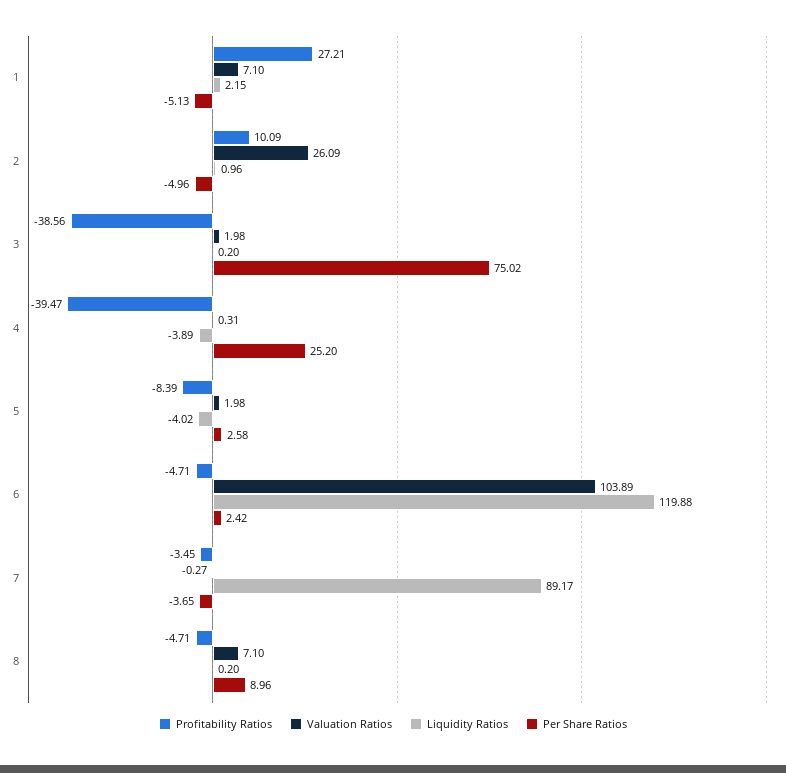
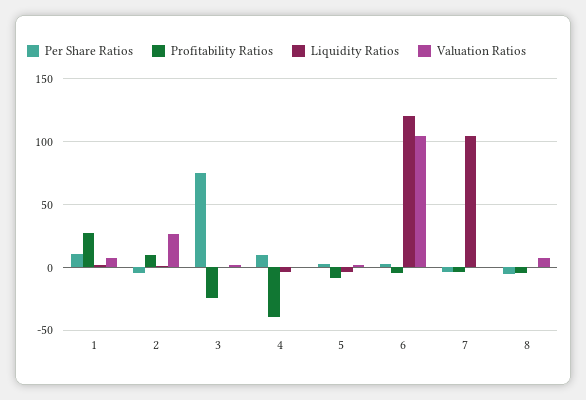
  {
    "Profitability Ratios": {
      "1": 27.21,
      "2": 10.09,
-     "3": -38.56,
+     "3": -25,
      "4": -39.47,
      "5": -8.39,
      "6": -4.71,
      "7": -3.45,
      "8": -4.71
    },
    "Valuation Ratios": {
      "1": 7.1,
      "2": 26.09,
      "3": 1.98,
      "4": 0.31,
      "5": 1.98,
      "6": 103.89,
      "7": -0.27,
      "8": 7.1
    },
    "Liquidity Ratios": {
      "1": 2.15,
      "2": 0.96,
      "3": 0.2,
      "4": -3.89,
      "5": -4.02,
      "6": 119.88,
-     "7": 89.17,
+     "7": 105,
      "8": 0.2
    },
    "Per Share Ratios": {
-     "1": -5.13,
+     "1": 10,
      "2": -4.96,
      "3": 75.02,
-     "4": 25.2,
+     "4": 10,
      "5": 2.58,
      "6": 2.42,
      "7": -3.65,
-     "8": 8.96
+     "8": -5
    }
  }

